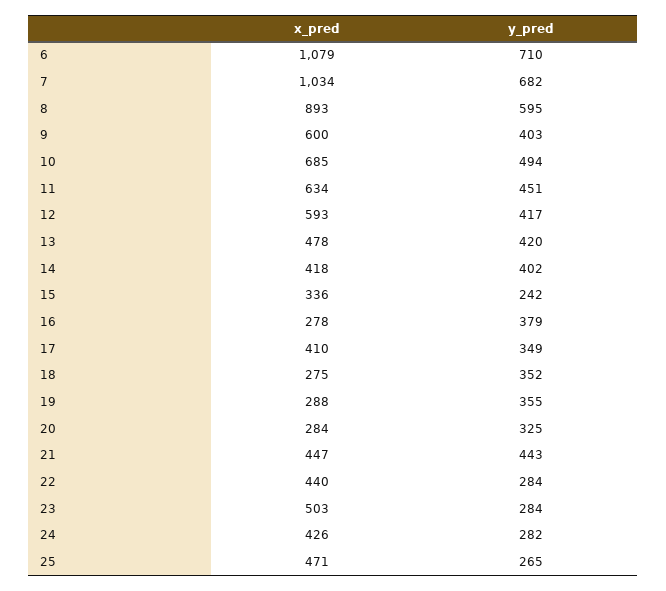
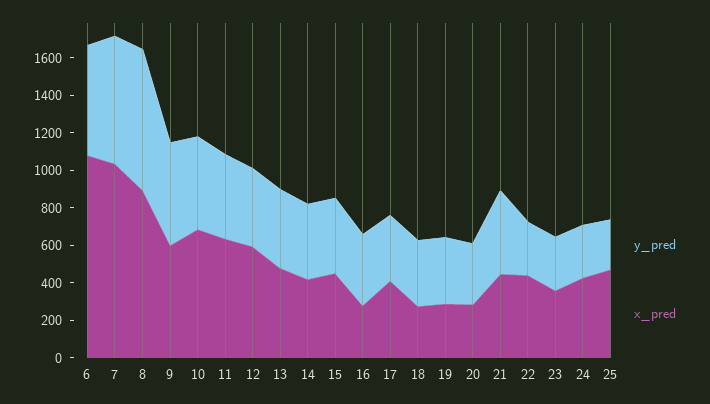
  {
    "x_pred": {
      "6": 1079,
      "7": 1034,
      "8": 893,
      "9": 600,
      "10": 685,
      "11": 634,
      "12": 593,
      "13": 478,
      "14": 418,
-     "15": 336,
+     "15": 450,
      "16": 278,
      "17": 410,
      "18": 275,
      "19": 288,
      "20": 284,
      "21": 447,
      "22": 440,
-     "23": 503,
+     "23": 350,
      "24": 426,
      "25": 471
    },
    "y_pred": {
-     "6": 710,
+     "6": 600,
      "7": 682,
-     "8": 595,
+     "8": 750,
-     "9": 403,
+     "9": 550,
      "10": 494,
      "11": 451,
      "12": 417,
      "13": 420,
      "14": 402,
-     "15": 242,
+     "15": 400,
      "16": 379,
      "17": 349,
      "18": 352,
      "19": 355,
      "20": 325,
      "21": 443,
      "22": 284,
      "23": 284,
      "24": 282,
      "25": 265
    }
  }

